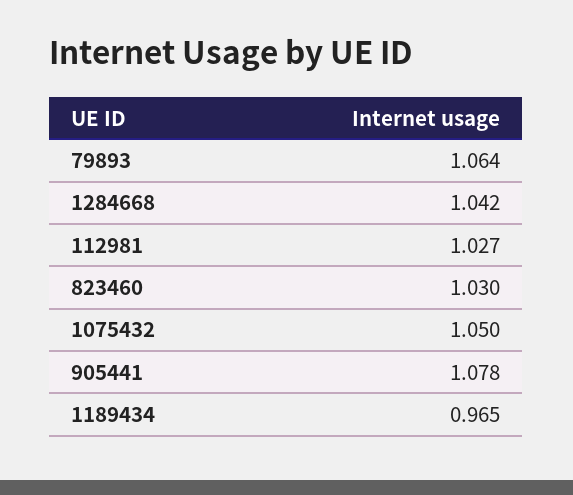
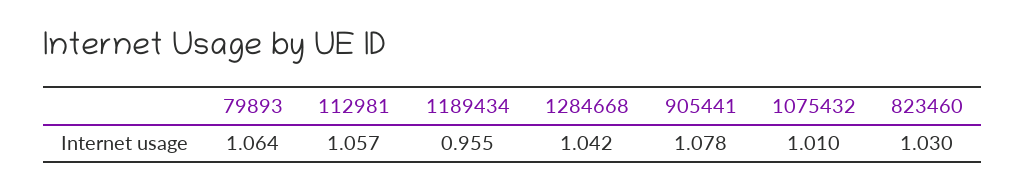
  {
    "79893": 1.064,
    "1284668": 1.042,
-   "112981": 1.027,
+   "112981": 1.057,
    "823460": 1.03,
-   "1075432": 1.05,
+   "1075432": 1.01,
    "905441": 1.078,
-   "1189434": 0.965
+   "1189434": 0.955
  }

